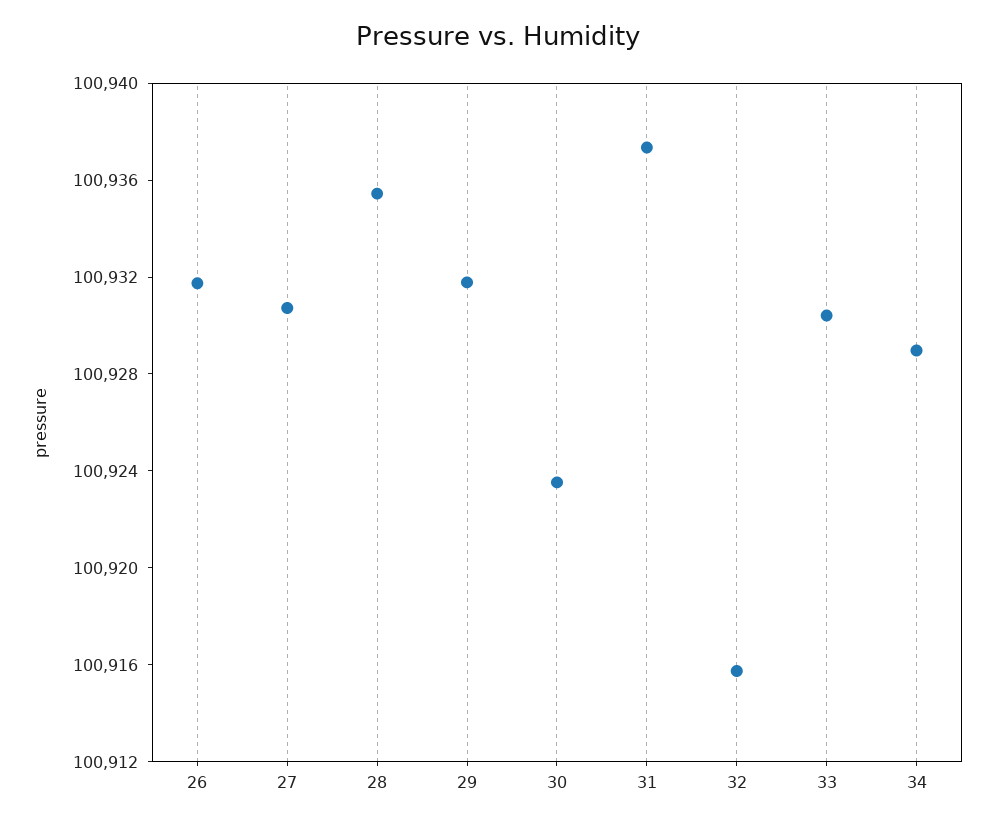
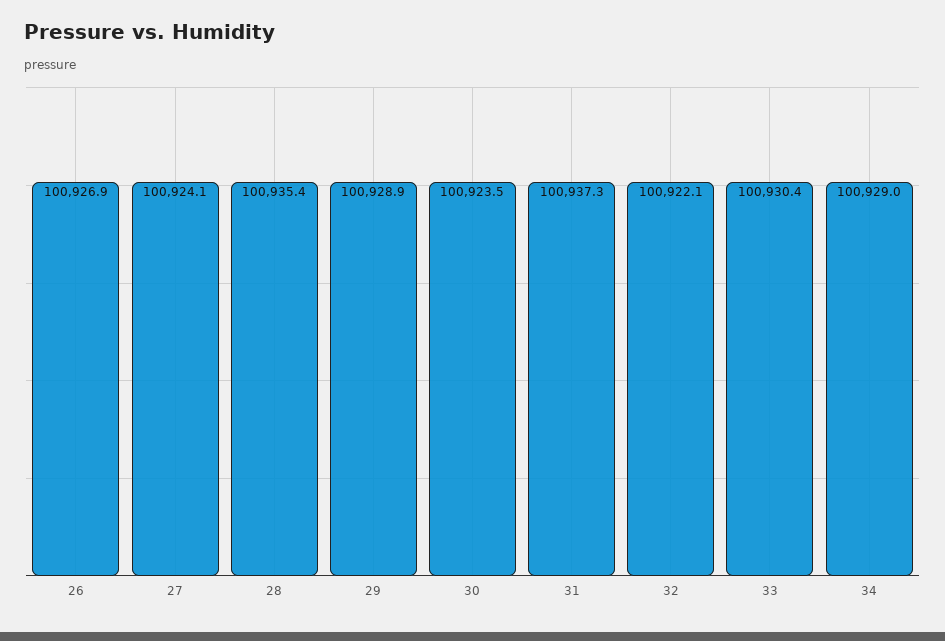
  {
-   "26": 100932,
+   "26": 100926.9,
-   "27": 100931,
+   "27": 100924.1,
    "28": 100935.4,
-   "29": 100932,
+   "29": 100928.9,
    "30": 100923.5,
    "31": 100937.3,
-   "32": 100916,
+   "32": 100922.1,
    "33": 100930.4,
    "34": 100929
  }

